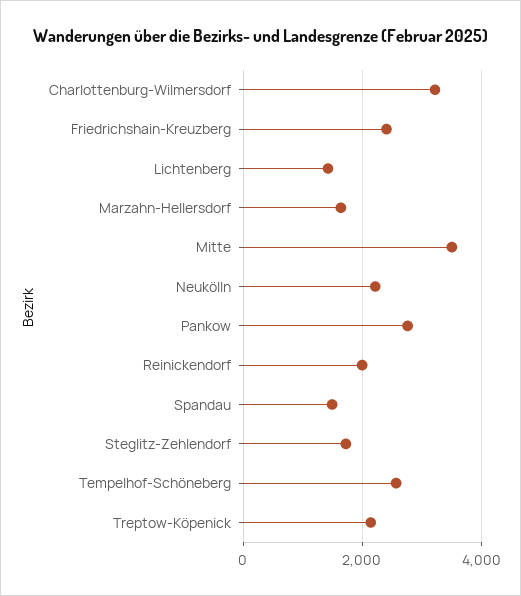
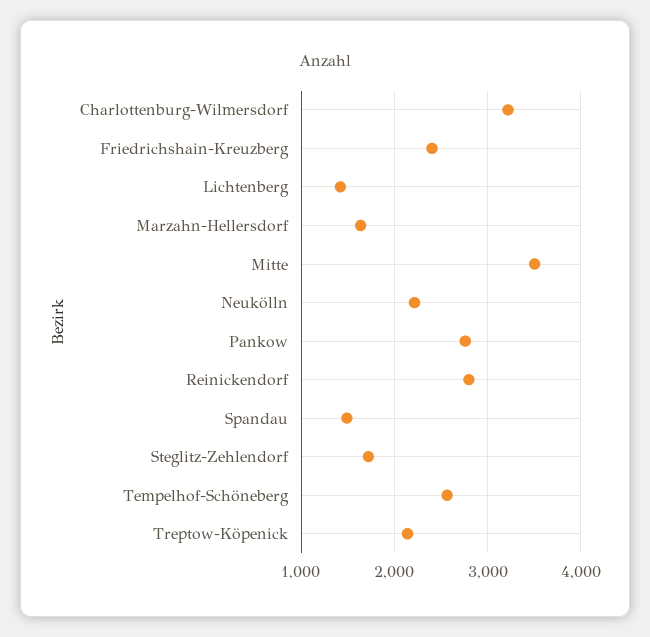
  {
    "Charlottenburg-Wilmersdorf": 3200,
    "Friedrichshain-Kreuzberg": 2400,
    "Lichtenberg": 1400,
    "Marzahn-Hellersdorf": 1600,
    "Mitte": 3500,
    "Neukölln": 2200,
    "Pankow": 2800,
-   "Reinickendorf": 2000,
+   "Reinickendorf": 2800,
    "Spandau": 1500,
    "Steglitz-Zehlendorf": 1700,
    "Tempelhof-Schöneberg": 2600,
    "Treptow-Köpenick": 2100
  }

